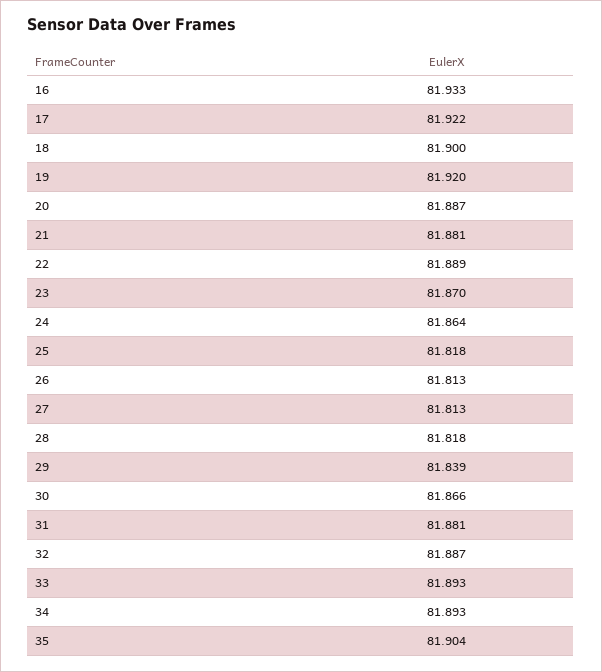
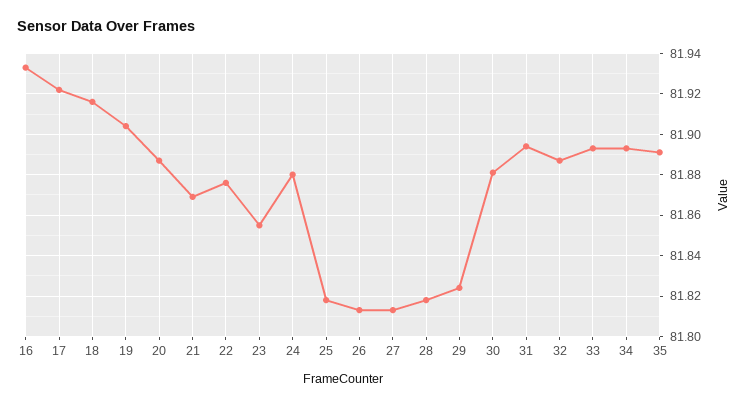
  {
    "16": 81.933,
    "17": 81.922,
-   "18": 81.9,
+   "18": 81.915,
-   "19": 81.92,
+   "19": 81.905,
    "20": 81.887,
-   "21": 81.881,
+   "21": 81.87,
-   "22": 81.889,
+   "22": 81.875,
-   "23": 81.87,
+   "23": 81.855,
-   "24": 81.864,
+   "24": 81.88,
    "25": 81.818,
    "26": 81.813,
    "27": 81.813,
    "28": 81.818,
-   "29": 81.839,
+   "29": 81.825,
-   "30": 81.866,
+   "30": 81.88,
-   "31": 81.881,
+   "31": 81.895,
    "32": 81.887,
    "33": 81.893,
    "34": 81.893,
-   "35": 81.904
+   "35": 81.89
  }

